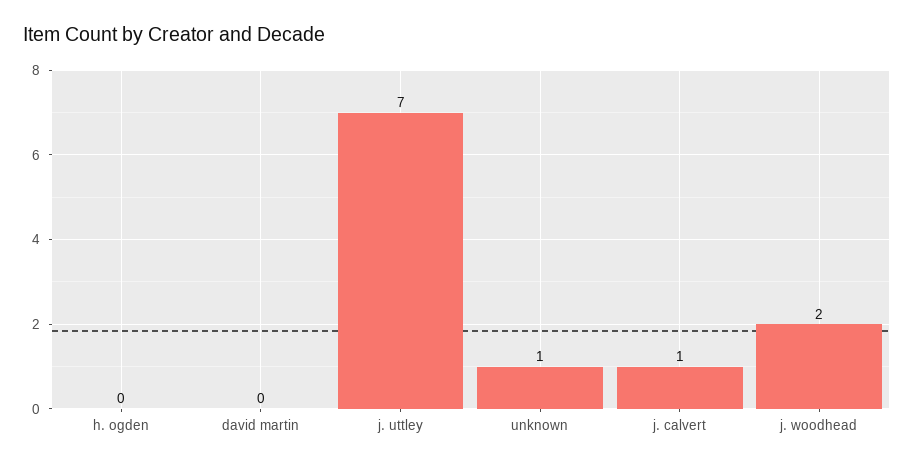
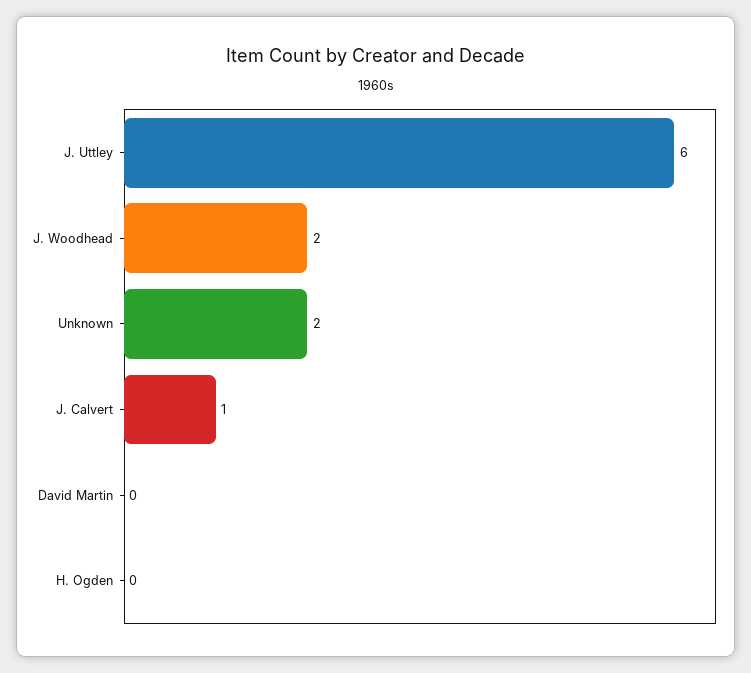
  {
    "h. ogden": 0,
    "david martin": 0,
-   "j. uttley": 7,
+   "j. uttley": 6,
-   "unknown": 1,
+   "unknown": 2,
    "j. calvert": 1,
    "j. woodhead": 2
  }

